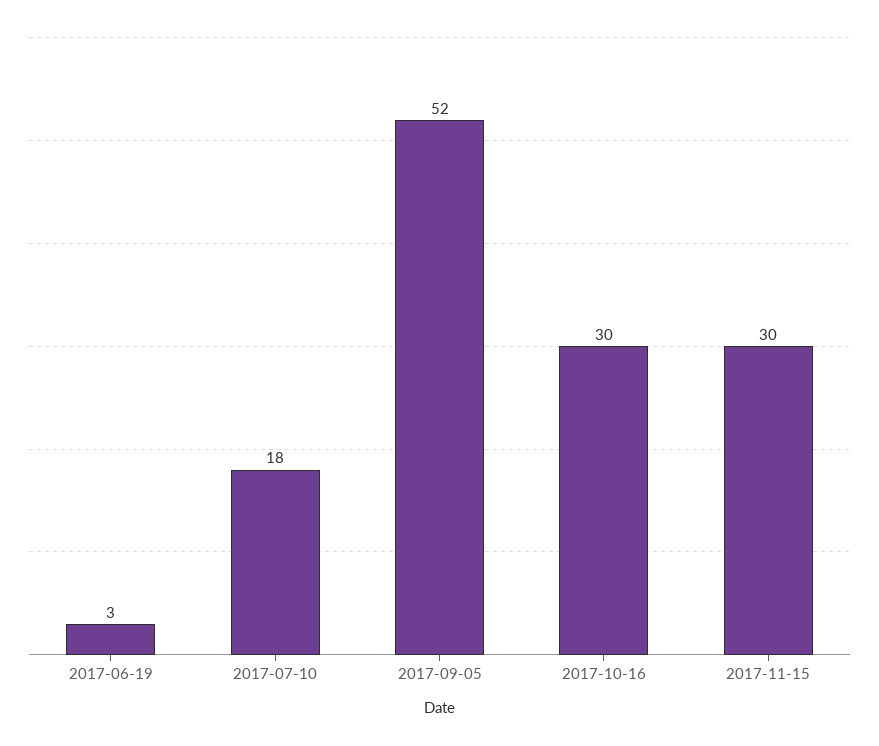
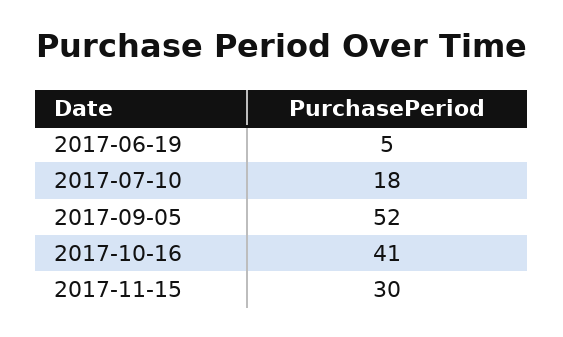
  {
-   "2017-06-19": 3,
+   "2017-06-19": 5,
    "2017-07-10": 18,
    "2017-09-05": 52,
-   "2017-10-16": 30,
+   "2017-10-16": 41,
    "2017-11-15": 30
  }

